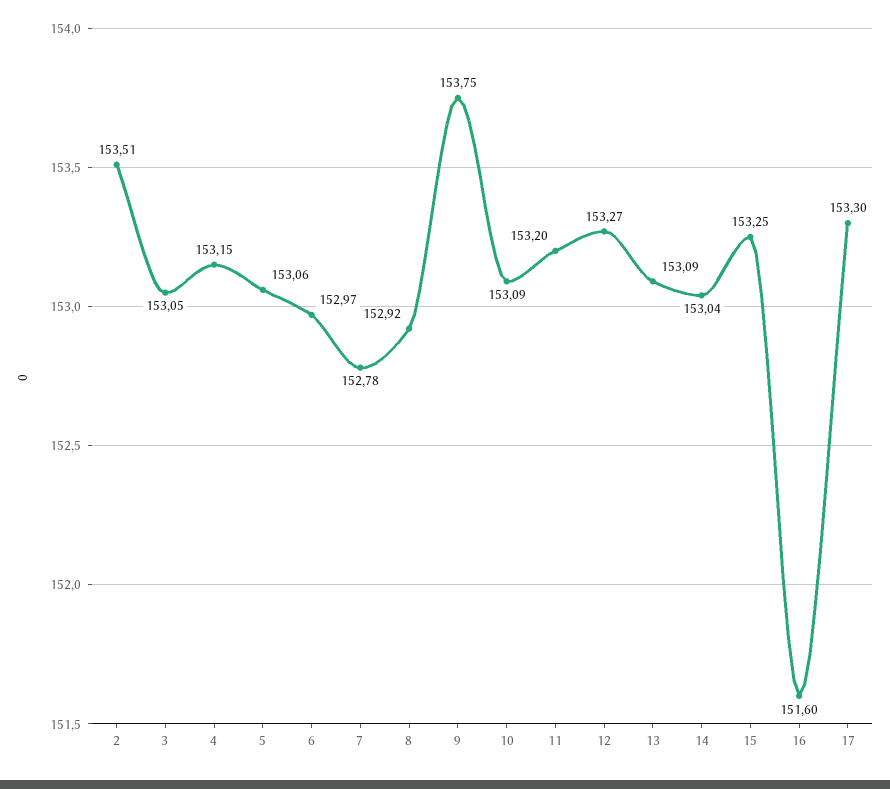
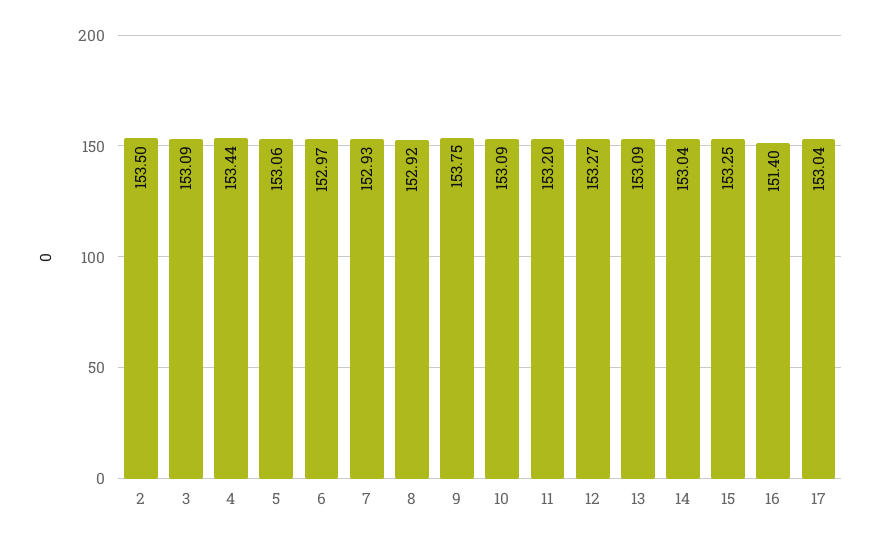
  {
-   "2": 153.51,
+   "2": 153.5,
-   "3": 153.05,
+   "3": 153.09,
-   "4": 153.15,
+   "4": 153.44,
    "5": 153.06,
    "6": 152.97,
-   "7": 152.78,
+   "7": 152.93,
    "8": 152.92,
    "9": 153.75,
    "10": 153.09,
    "11": 153.2,
    "12": 153.27,
    "13": 153.09,
    "14": 153.04,
    "15": 153.25,
-   "16": 151.6,
+   "16": 151.4,
-   "17": 153.3
+   "17": 153.04
  }

